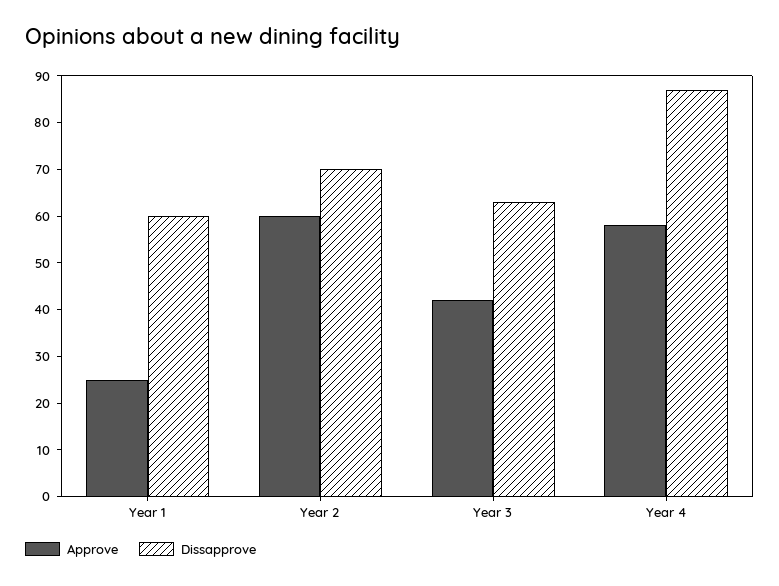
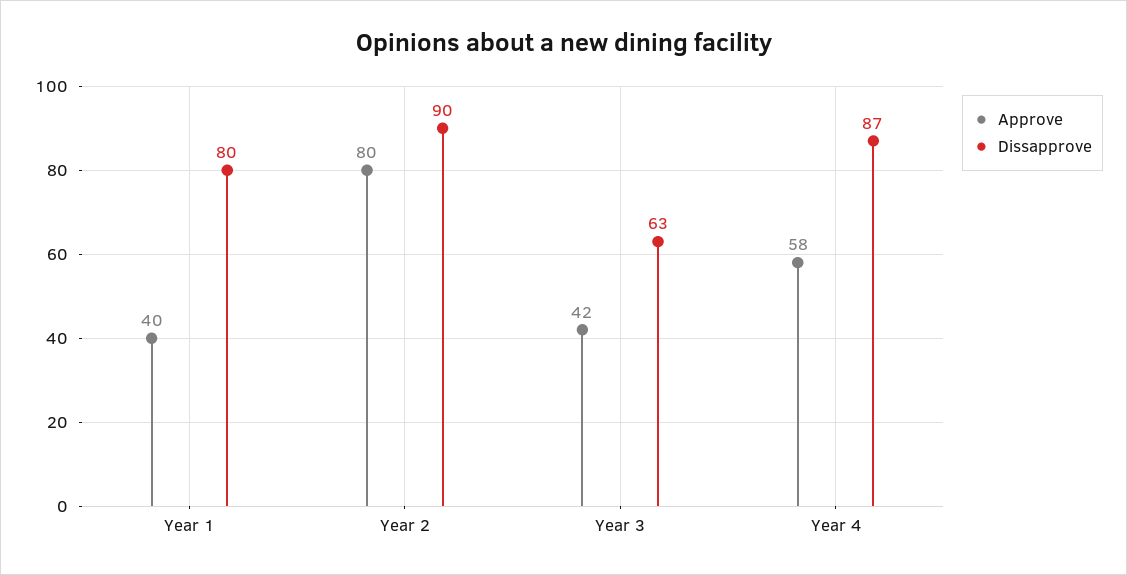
  {
    "Approve": {
-     "Year 1": 25,
+     "Year 1": 40,
-     "Year 2": 60,
+     "Year 2": 80,
      "Year 3": 42,
      "Year 4": 58
    },
    "Dissapprove": {
-     "Year 1": 60,
+     "Year 1": 80,
-     "Year 2": 70,
+     "Year 2": 90,
      "Year 3": 63,
      "Year 4": 87
    }
  }

